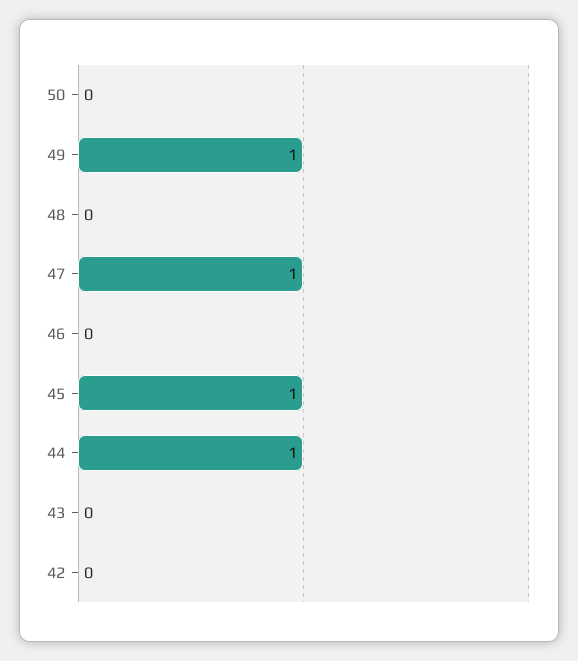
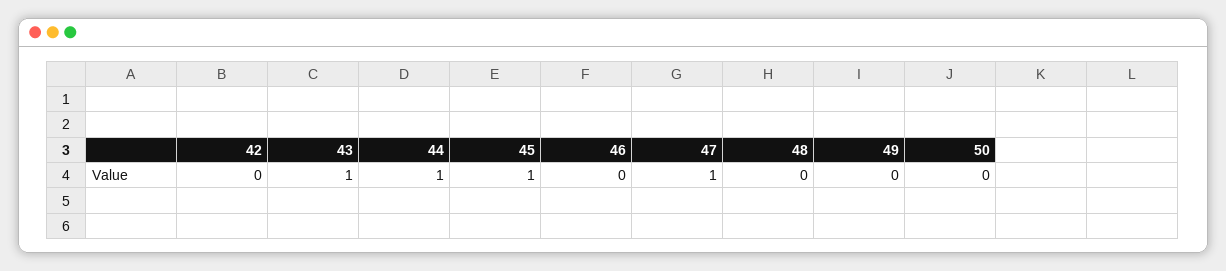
  {
    "50": 0,
-   "49": 1,
+   "49": 0,
    "48": 0,
    "47": 1,
    "46": 0,
    "45": 1,
    "44": 1,
-   "43": 0,
+   "43": 1,
    "42": 0
  }

